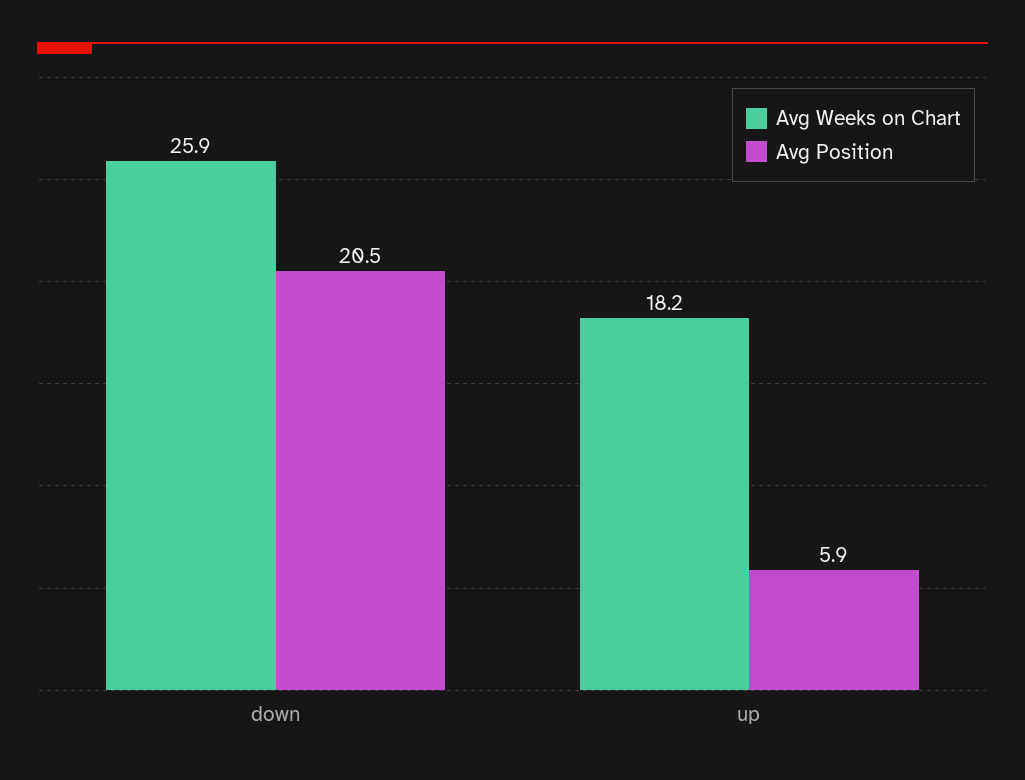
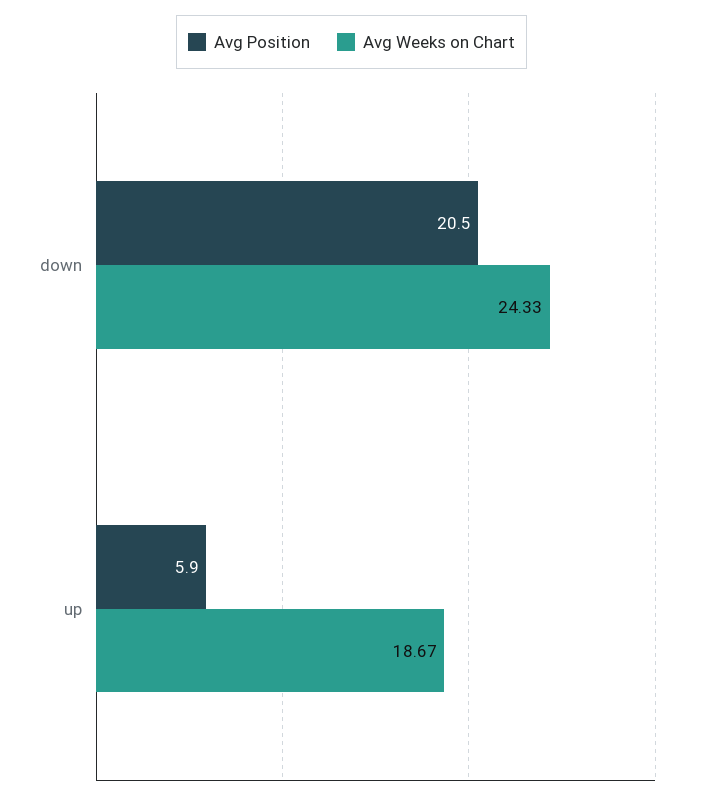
  {
    "Avg Weeks on Chart": {
-     "down": 25.9,
+     "down": 24.33,
-     "up": 18.2
+     "up": 18.67
    },
    "Avg Position": {
      "down": 20.5,
      "up": 5.9
    }
  }

